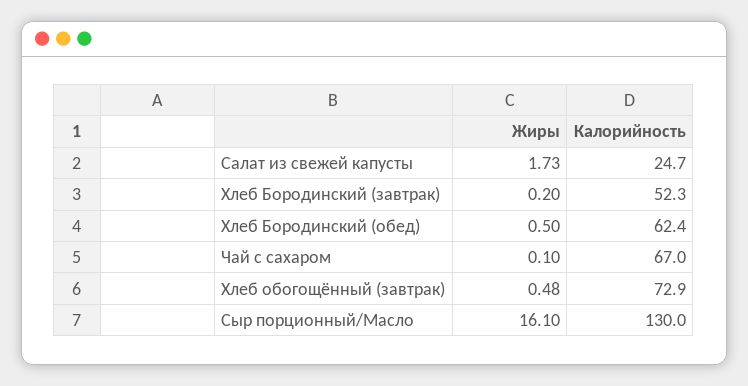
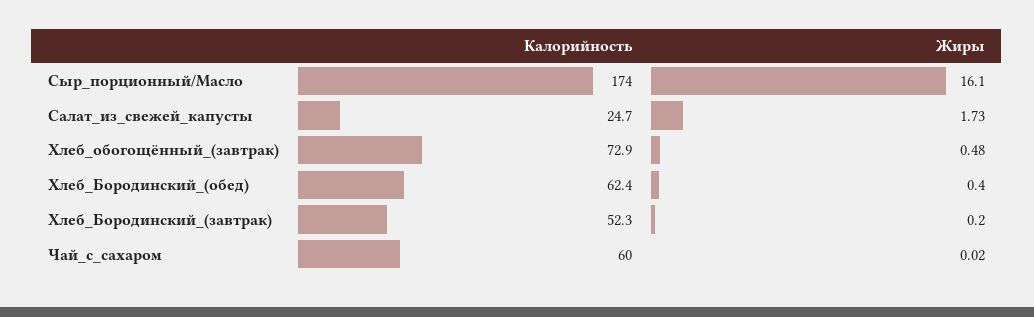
  {
    "Жиры": {
      "Салат из свежей капусты": 1.73,
      "Хлеб Бородинский (завтрак)": 0.2,
-     "Хлеб Бородинский (обед)": 0.5,
+     "Хлеб Бородинский (обед)": 0.4,
-     "Чай с сахаром": 0.1,
+     "Чай с сахаром": 0.02,
      "Хлеб обогощённый (завтрак)": 0.48,
      "Сыр порционный/Масло": 16.1
    },
    "Калорийность": {
      "Салат из свежей капусты": 24.7,
      "Хлеб Бородинский (завтрак)": 52.3,
      "Хлеб Бородинский (обед)": 62.4,
-     "Чай с сахаром": 67,
+     "Чай с сахаром": 60,
      "Хлеб обогощённый (завтрак)": 72.9,
-     "Сыр порционный/Масло": 130
+     "Сыр порционный/Масло": 174
    }
  }

